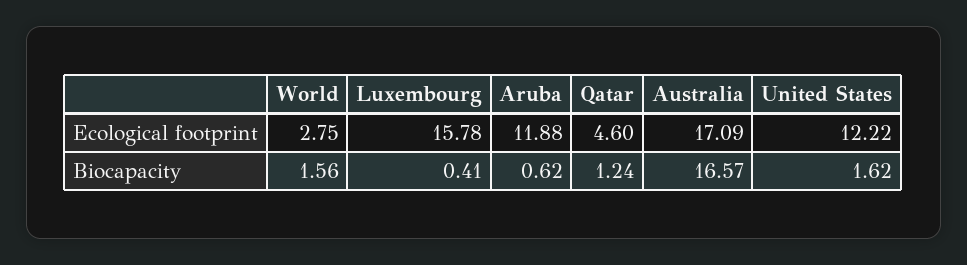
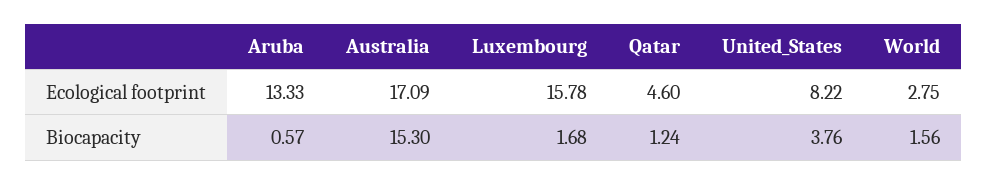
  {
    "World": {
      "Ecological footprint": 2.75,
      "Biocapacity": 1.56
    },
    "Luxembourg": {
      "Ecological footprint": 15.78,
-     "Biocapacity": 0.41
+     "Biocapacity": 1.68
    },
    "Aruba": {
-     "Ecological footprint": 11.88,
+     "Ecological footprint": 13.33,
-     "Biocapacity": 0.62
+     "Biocapacity": 0.57
    },
    "Qatar": {
      "Ecological footprint": 4.6,
      "Biocapacity": 1.24
    },
    "Australia": {
      "Ecological footprint": 17.09,
-     "Biocapacity": 16.57
+     "Biocapacity": 15.3
    },
    "United States": {
-     "Ecological footprint": 12.22,
+     "Ecological footprint": 8.22,
-     "Biocapacity": 1.62
+     "Biocapacity": 3.76
    }
  }

